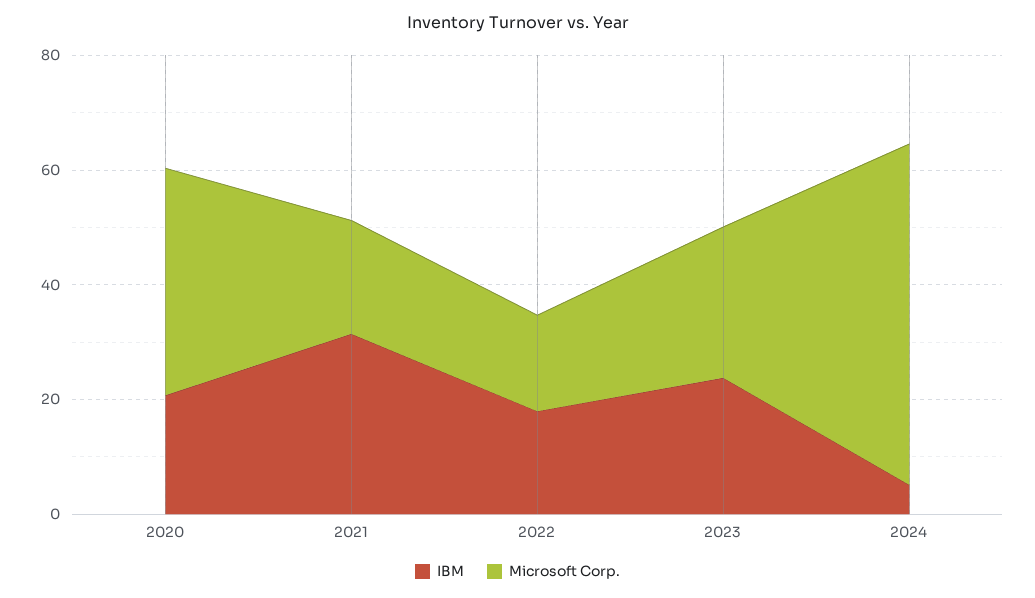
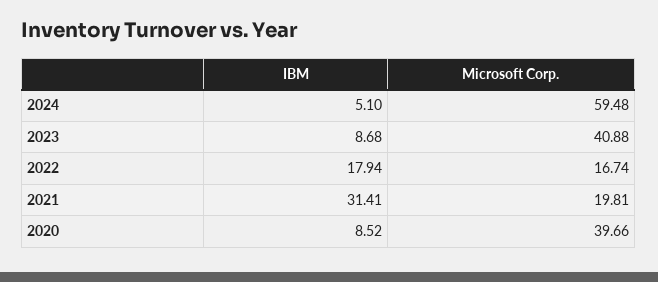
  {
    "IBM": {
-     "2020": 20,
+     "2020": 8.52,
      "2021": 31.41,
      "2022": 17.94,
-     "2023": 25,
+     "2023": 8.68,
      "2024": 5.1
    },
    "Microsoft Corp.": {
      "2020": 39.66,
      "2021": 19.81,
      "2022": 16.74,
-     "2023": 25,
+     "2023": 40.88,
      "2024": 59.48
    }
  }

